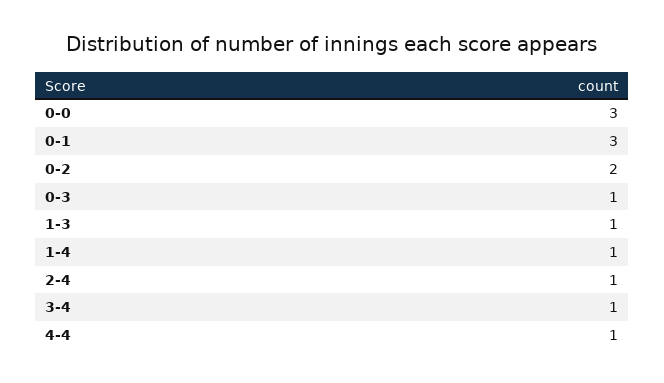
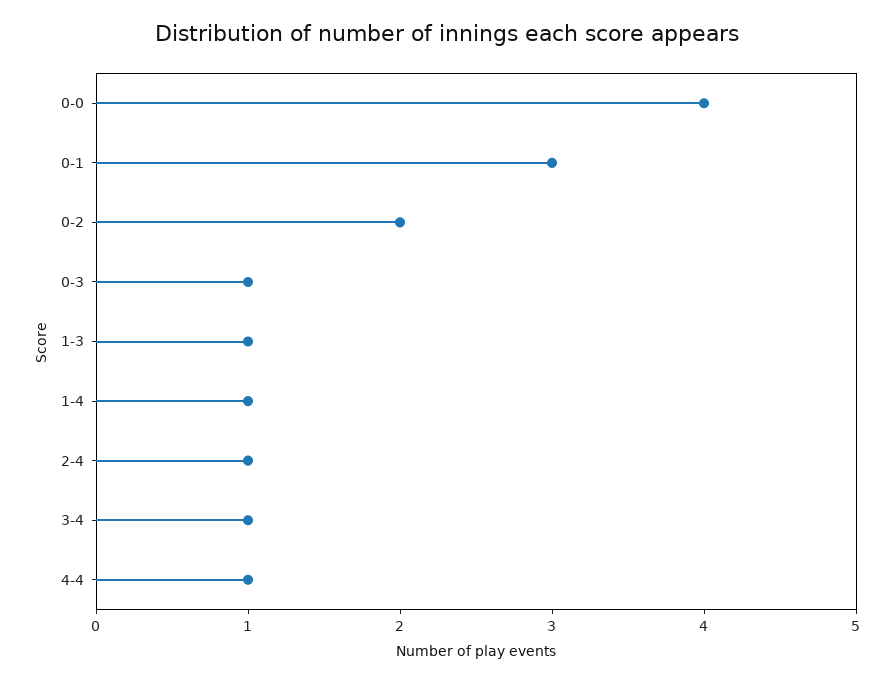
  {
-   "0-0": 3,
+   "0-0": 4,
    "0-1": 3,
    "0-2": 2,
    "0-3": 1,
    "1-3": 1,
    "1-4": 1,
    "2-4": 1,
    "3-4": 1,
    "4-4": 1
  }

